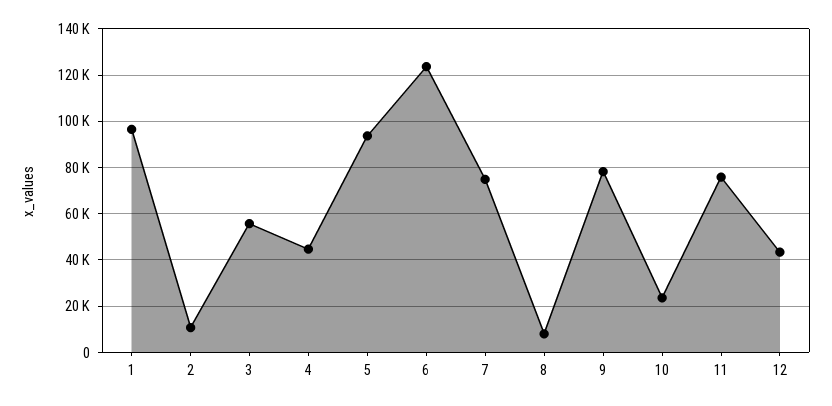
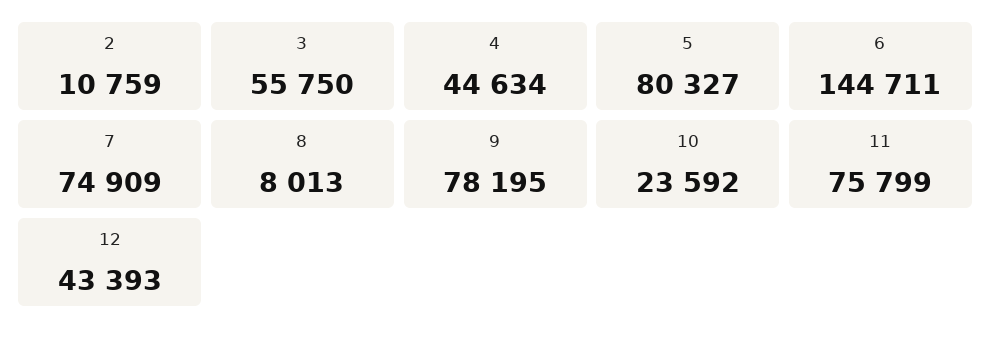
  {
-   "1": 95000,
    "2": 10759,
    "3": 55750,
    "4": 44634,
-   "5": 95000,
+   "5": 80327,
-   "6": 125000,
+   "6": 144711,
    "7": 74909,
    "8": 8013,
    "9": 78195,
    "10": 23592,
    "11": 75799,
    "12": 43393
  }

